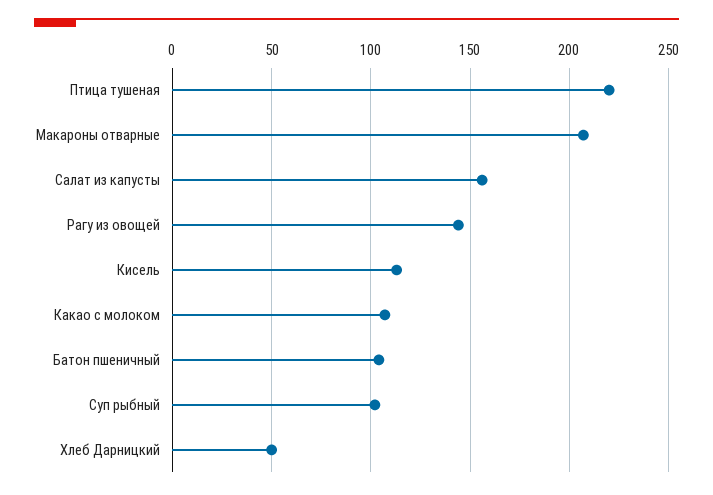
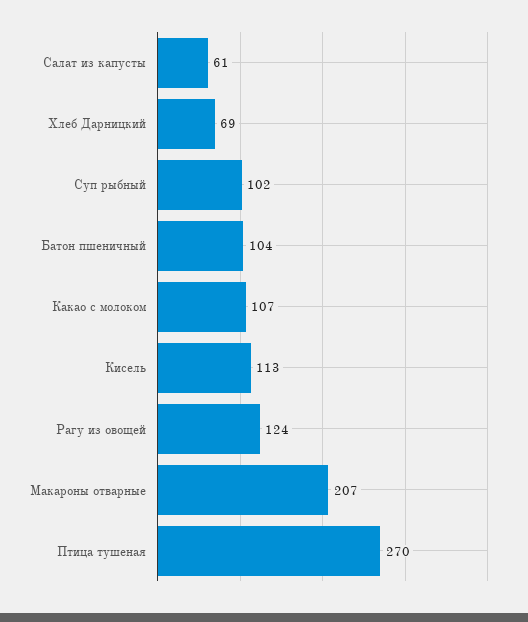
  {
-   "Птица тушеная": 220,
+   "Птица тушеная": 270,
    "Макароны отварные": 207,
-   "Салат из капусты": 155,
+   "Салат из капусты": 61,
-   "Рагу из овощей": 145,
+   "Рагу из овощей": 124,
    "Кисель": 113,
    "Какао с молоком": 107,
    "Батон пшеничный": 104,
    "Суп рыбный": 102,
-   "Хлеб Дарницкий": 50
+   "Хлеб Дарницкий": 69
  }

